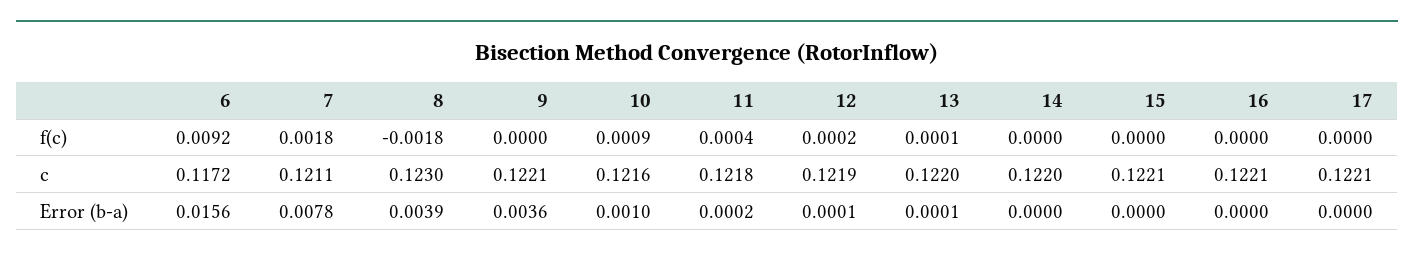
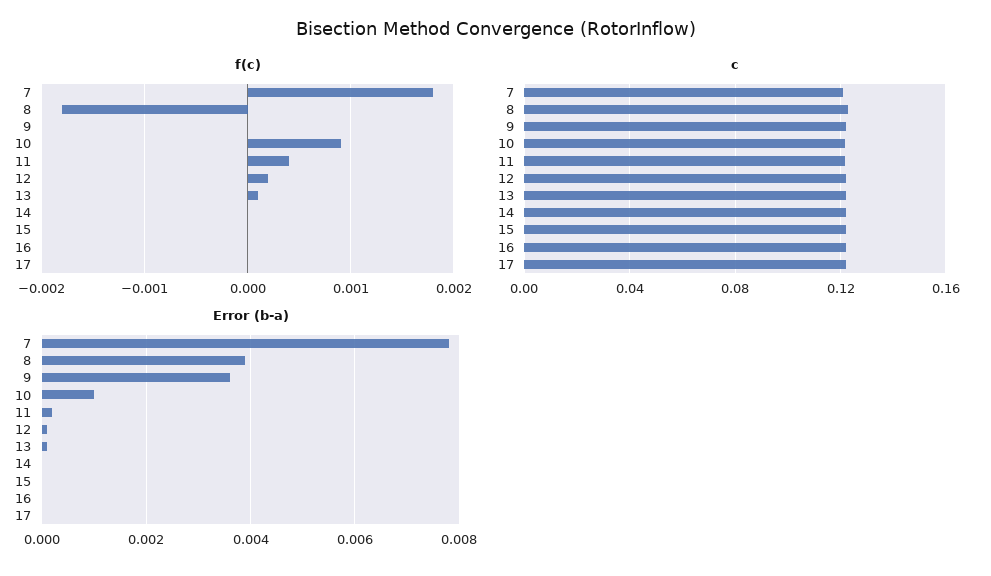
  {
    "f(c)": {
-     "6": 0.0092,
      "7": 0.0018,
      "8": -0.0018,
      "9": 0,
      "10": 0.0009,
      "11": 0.0004,
      "12": 0.0002,
      "13": 0.0001,
      "14": 0,
      "15": 0,
      "16": 0,
      "17": 0
    },
    "c": {
-     "6": 0.1172,
      "7": 0.1211,
      "8": 0.123,
      "9": 0.1221,
      "10": 0.1216,
      "11": 0.1218,
      "12": 0.1219,
      "13": 0.122,
      "14": 0.122,
      "15": 0.1221,
      "16": 0.1221,
      "17": 0.1221
    },
    "Error (b-a)": {
-     "6": 0.0156,
      "7": 0.0078,
      "8": 0.0039,
      "9": 0.0036,
      "10": 0.001,
      "11": 0.0002,
      "12": 0.0001,
      "13": 0.0001,
      "14": 0,
      "15": 0,
      "16": 0,
      "17": 0
    }
  }

